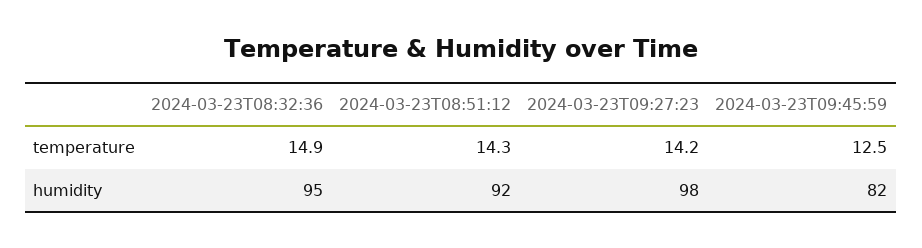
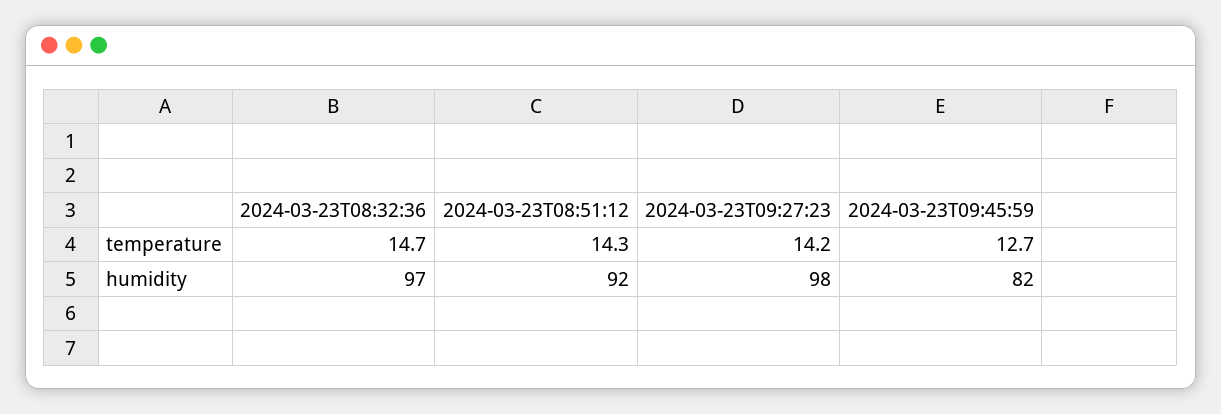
  {
    "2024-03-23T08:32:36": {
-     "temperature": 14.9,
+     "temperature": 14.7,
-     "humidity": 95
+     "humidity": 97
    },
    "2024-03-23T08:51:12": {
      "temperature": 14.3,
      "humidity": 92
    },
    "2024-03-23T09:27:23": {
      "temperature": 14.2,
      "humidity": 98
    },
    "2024-03-23T09:45:59": {
-     "temperature": 12.5,
+     "temperature": 12.7,
      "humidity": 82
    }
  }

